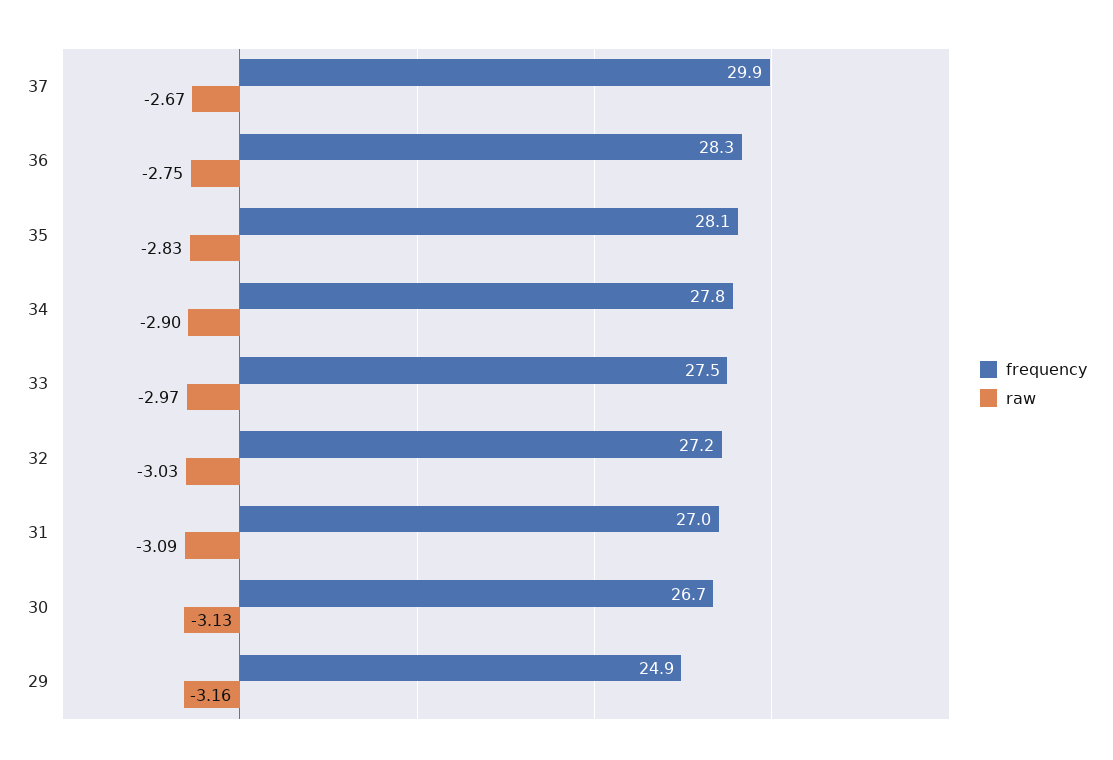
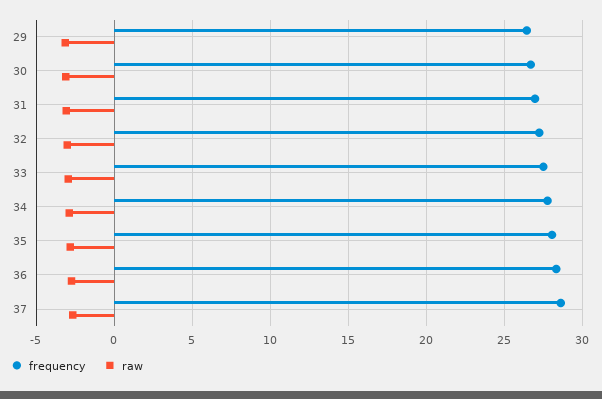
  {
    "frequency": {
-     "37": 29.9,
+     "37": 28.5,
      "36": 28.3,
      "35": 28.1,
      "34": 27.8,
      "33": 27.5,
      "32": 27.2,
      "31": 27,
      "30": 26.7,
-     "29": 24.9
+     "29": 26.5
    },
    "raw": {
      "37": -2.67,
      "36": -2.75,
      "35": -2.83,
      "34": -2.9,
      "33": -2.97,
      "32": -3.03,
      "31": -3.09,
      "30": -3.13,
      "29": -3.16
    }
  }

